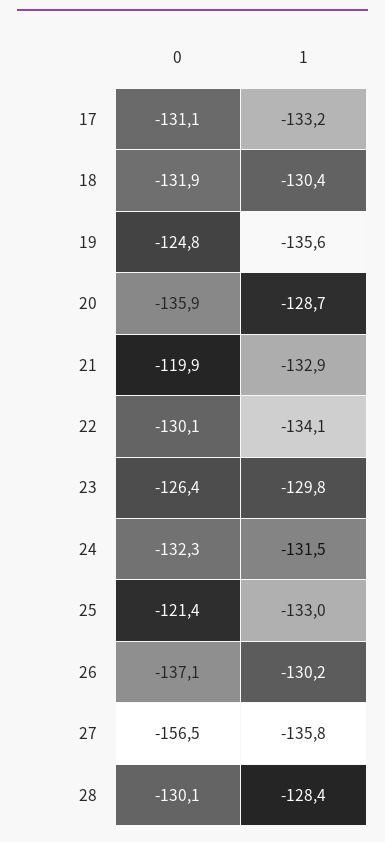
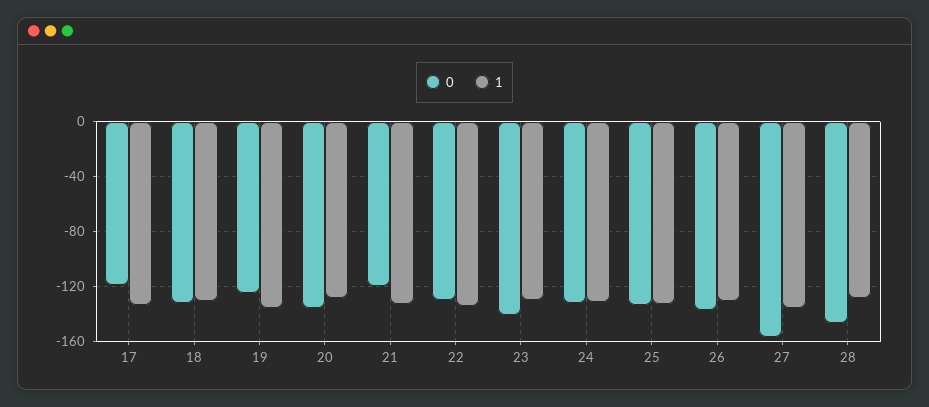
  {
    "0": {
-     "17": -131.1,
+     "17": -120,
      "18": -131.9,
      "19": -124.8,
      "20": -135.9,
      "21": -119.9,
      "22": -130.1,
-     "23": -126.4,
+     "23": -140,
      "24": -132.3,
-     "25": -121.4,
+     "25": -135,
      "26": -137.1,
      "27": -156.5,
-     "28": -130.1
+     "28": -145
    },
    "1": {
      "17": -133.2,
      "18": -130.4,
      "19": -135.6,
      "20": -128.7,
      "21": -132.9,
      "22": -134.1,
      "23": -129.8,
      "24": -131.5,
      "25": -133,
      "26": -130.2,
      "27": -135.8,
      "28": -128.4
    }
  }

